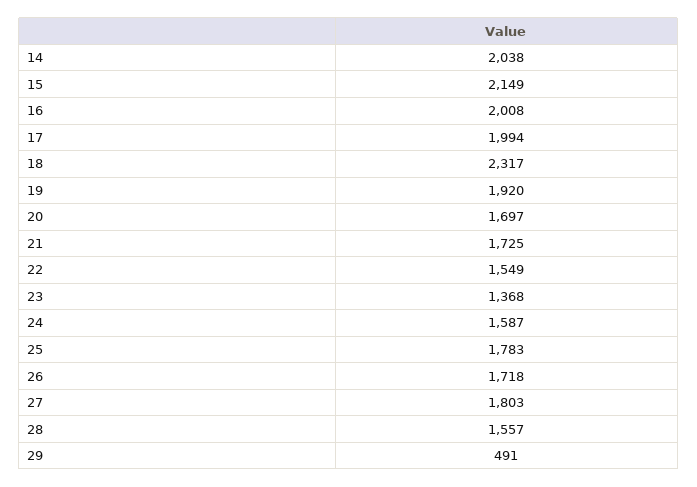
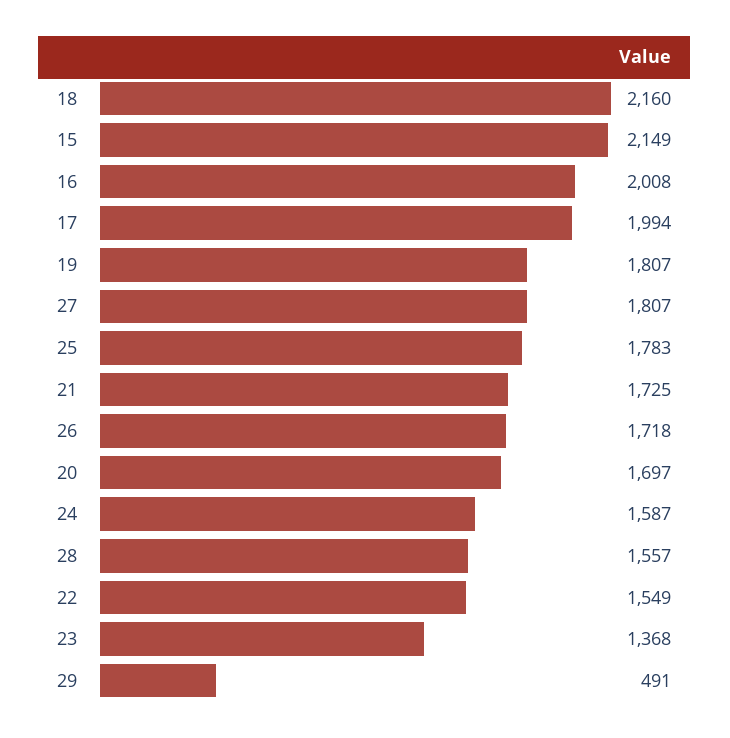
  {
-   "14": 2038,
    "15": 2149,
    "16": 2008,
    "17": 1994,
-   "18": 2317,
+   "18": 2160,
-   "19": 1920,
+   "19": 1807,
    "20": 1697,
    "21": 1725,
    "22": 1549,
    "23": 1368,
    "24": 1587,
    "25": 1783,
    "26": 1718,
-   "27": 1803,
+   "27": 1807,
    "28": 1557,
    "29": 491
  }

